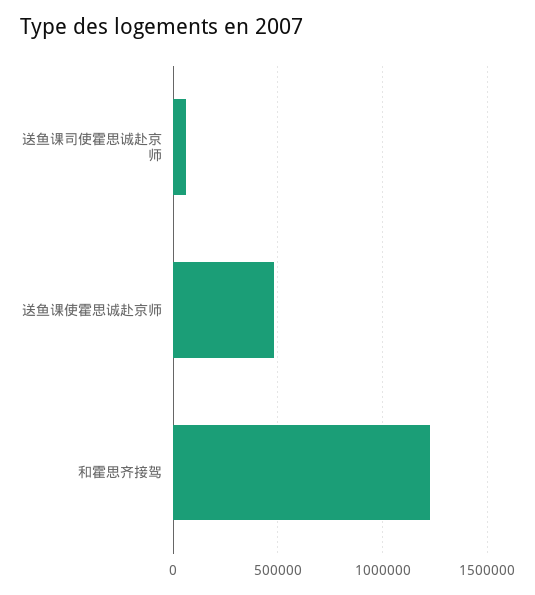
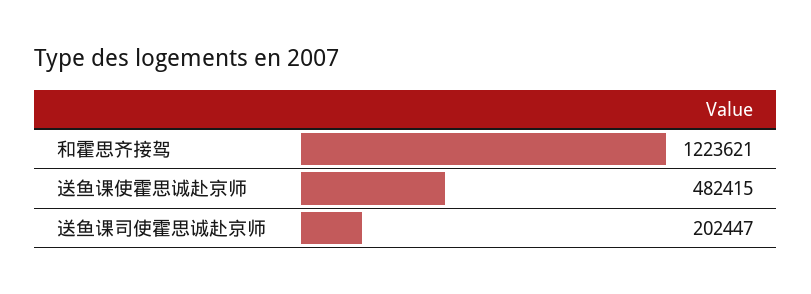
  {
-   "送鱼课司使霍思诚赴京师": 50000,
+   "送鱼课司使霍思诚赴京师": 202447,
    "送鱼课使霍思诚赴京师": 482415,
    "和霍思齐接驾": 1223621
  }

